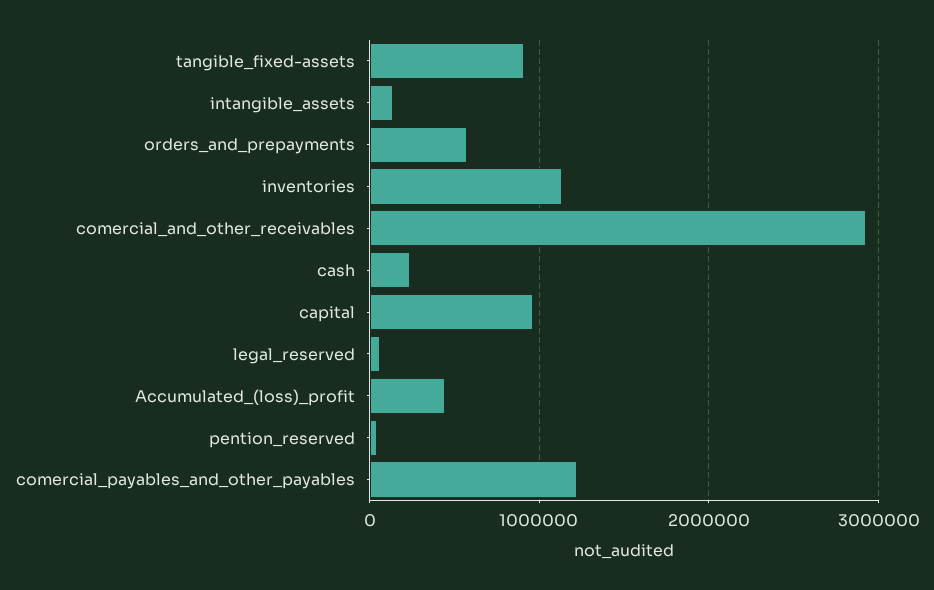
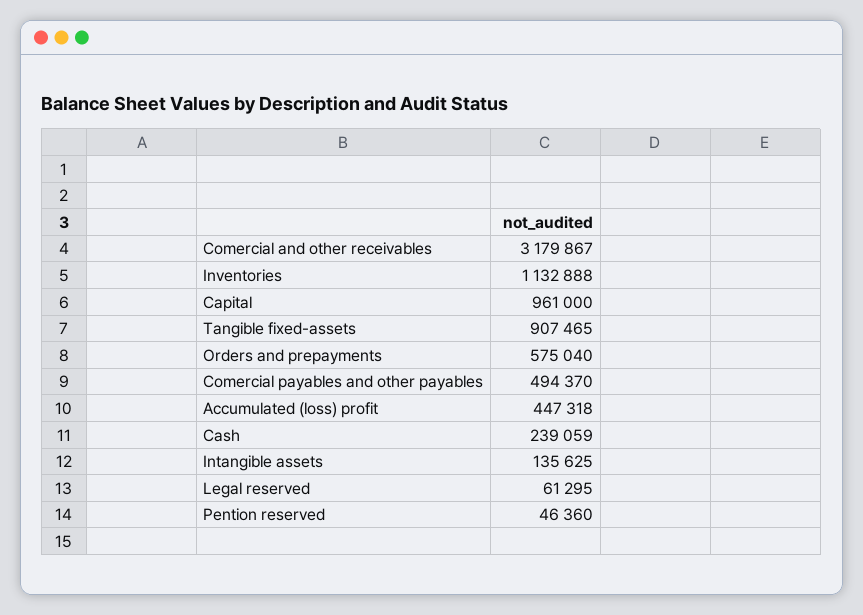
  {
    "tangible_fixed-assets": 907465,
    "intangible_assets": 135625,
    "orders_and_prepayments": 575040,
    "inventories": 1132888,
-   "comercial_and_other_receivables": 2900000,
+   "comercial_and_other_receivables": 3179867,
    "cash": 239059,
    "capital": 961000,
    "legal_reserved": 61295,
    "Accumulated_(loss)_profit": 447318,
    "pention_reserved": 46360,
-   "comercial_payables_and_other_payables": 1200000
+   "comercial_payables_and_other_payables": 494370
  }

